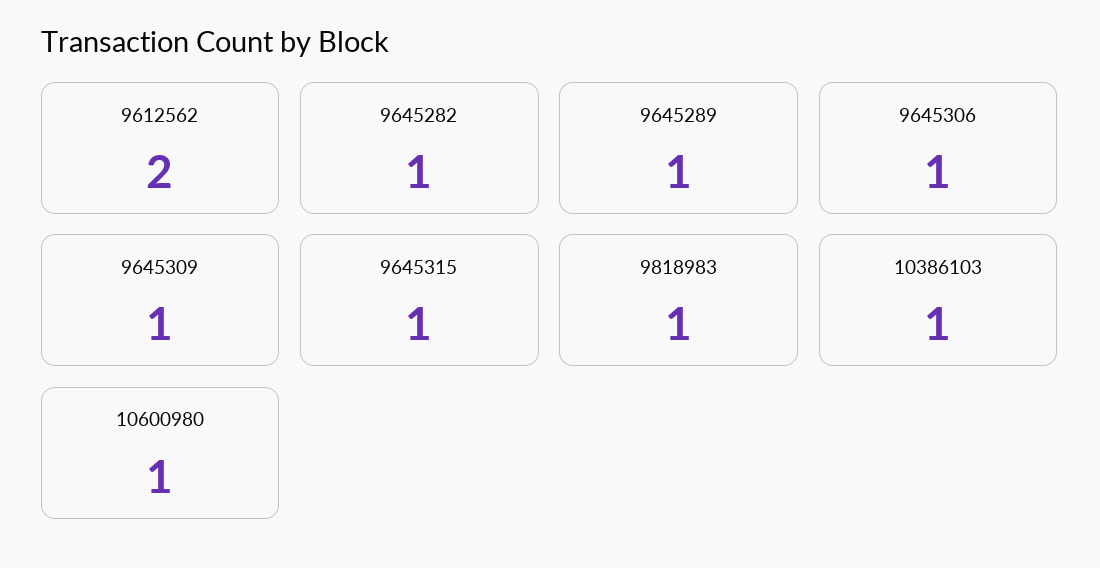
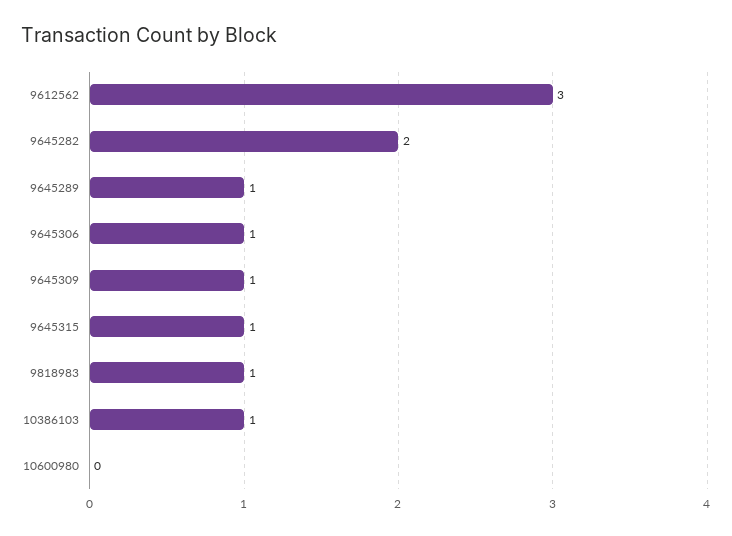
  {
-   "9612562": 2,
+   "9612562": 3,
-   "9645282": 1,
+   "9645282": 2,
    "9645289": 1,
    "9645306": 1,
    "9645309": 1,
    "9645315": 1,
    "9818983": 1,
    "10386103": 1,
-   "10600980": 1
+   "10600980": 0
  }

